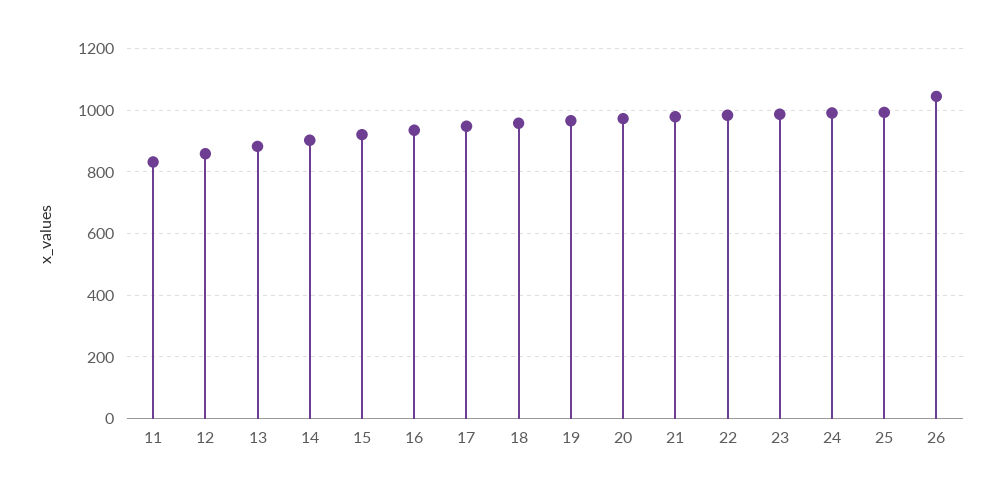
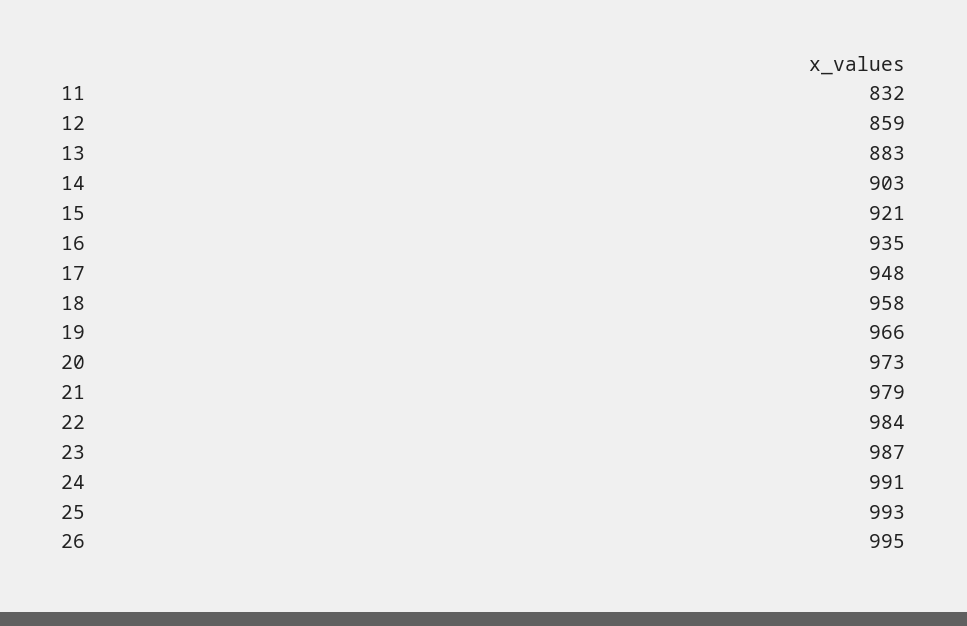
  {
    "11": 832,
    "12": 859,
    "13": 883,
    "14": 903,
    "15": 921,
    "16": 935,
    "17": 948,
    "18": 958,
    "19": 966,
    "20": 973,
    "21": 979,
    "22": 984,
    "23": 987,
    "24": 991,
    "25": 993,
-   "26": 1040
+   "26": 995
  }

